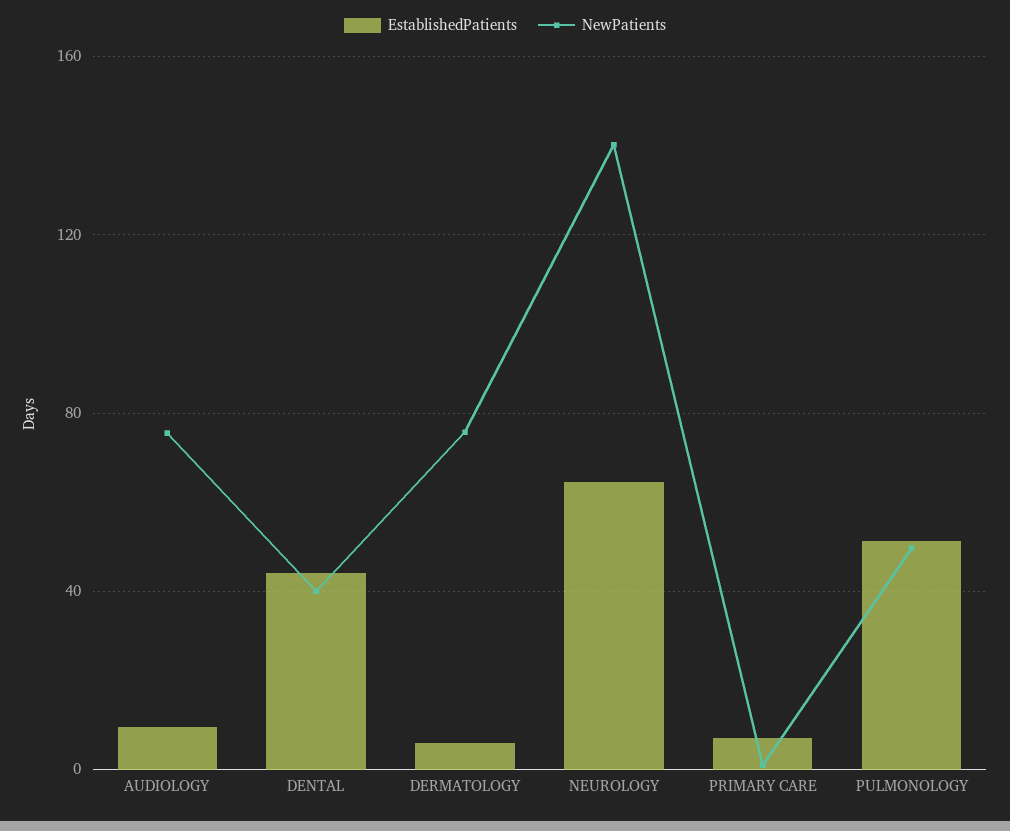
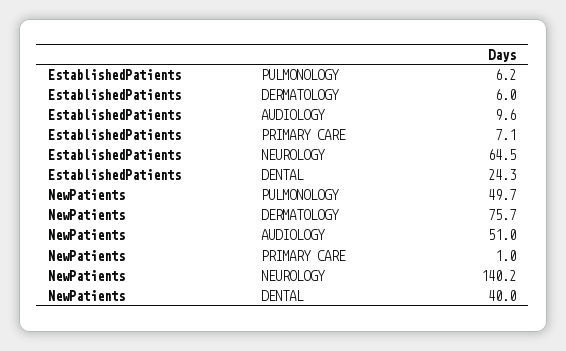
  {
    "EstablishedPatients": {
      "AUDIOLOGY": 9.6,
-     "DENTAL": 45,
+     "DENTAL": 24.3,
      "DERMATOLOGY": 6,
      "NEUROLOGY": 64.5,
      "PRIMARY CARE": 7.1,
-     "PULMONOLOGY": 50
+     "PULMONOLOGY": 6.2
    },
    "NewPatients": {
-     "AUDIOLOGY": 75,
+     "AUDIOLOGY": 51,
      "DENTAL": 40,
      "DERMATOLOGY": 75.7,
      "NEUROLOGY": 140.2,
      "PRIMARY CARE": 1,
      "PULMONOLOGY": 49.7
    }
  }

